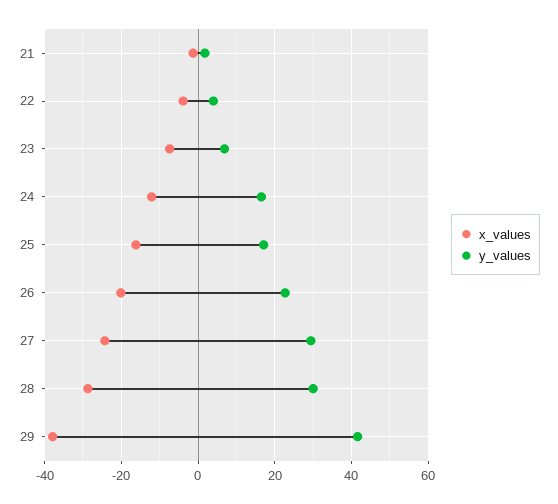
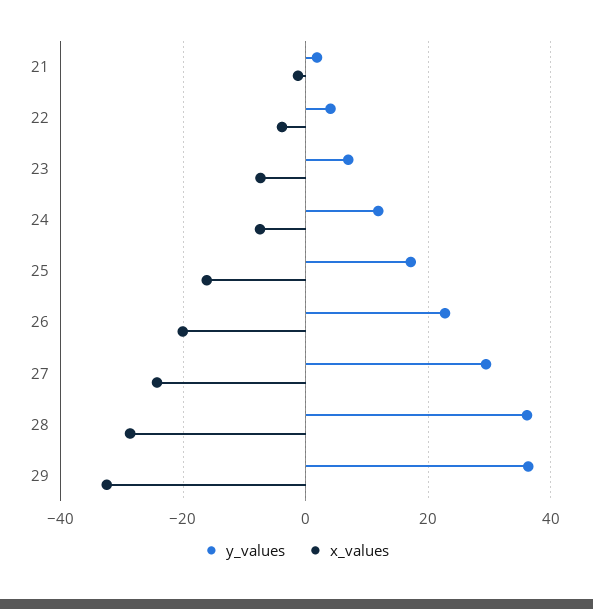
  {
    "x_values": {
      "21": -2,
      "22": -4,
      "23": -8,
-     "24": -12,
+     "24": -8,
      "25": -16,
      "26": -20,
      "27": -24,
      "28": -28,
-     "29": -38
+     "29": -32
    },
    "y_values": {
      "21": 2,
      "22": 4,
      "23": 6,
-     "24": 16,
+     "24": 12,
      "25": 18,
      "26": 22,
      "27": 30,
-     "28": 30,
+     "28": 36,
-     "29": 42
+     "29": 36
    }
  }

